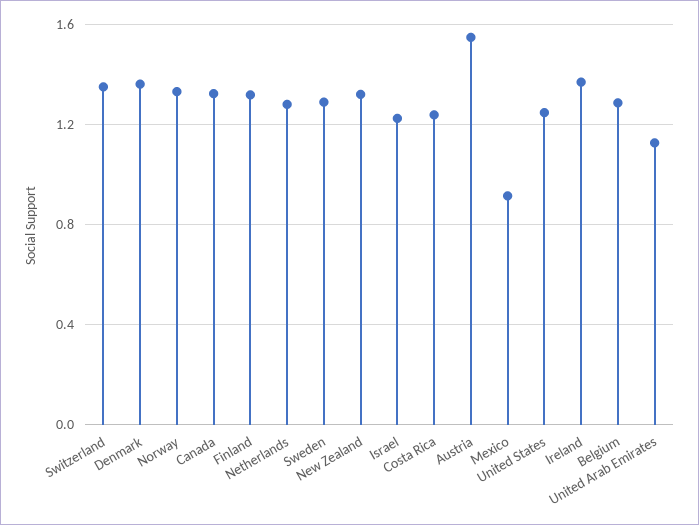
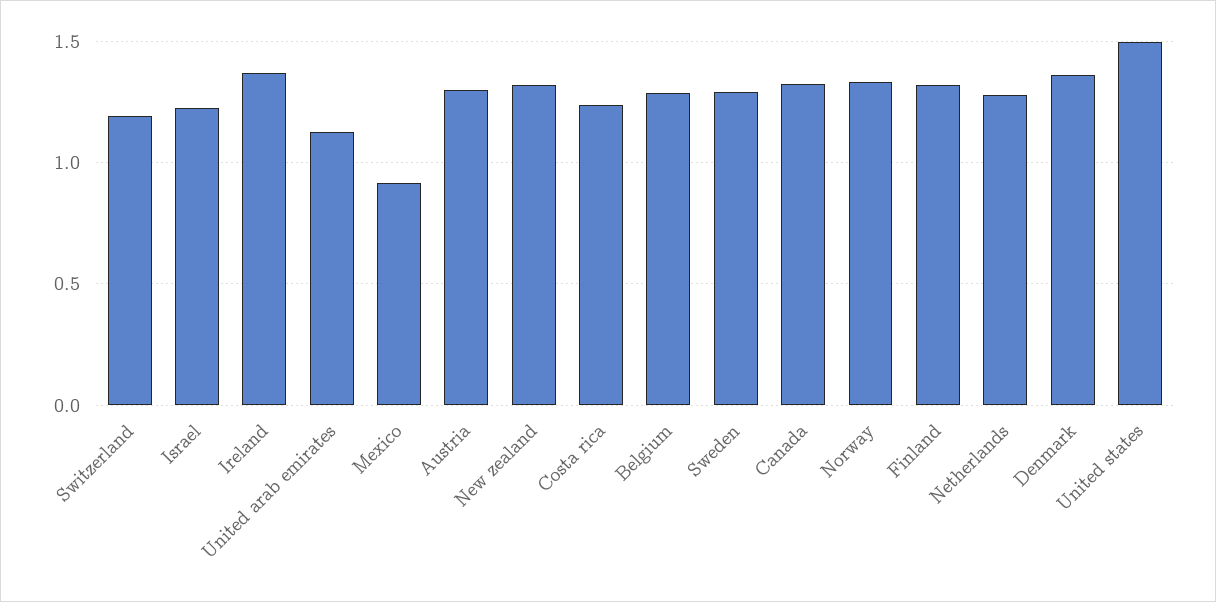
  {
-   "Switzerland": 1.35,
+   "Switzerland": 1.2,
    "Denmark": 1.35,
    "Norway": 1.35,
    "Canada": 1.3,
    "Finland": 1.3,
    "Netherlands": 1.3,
    "Sweden": 1.3,
    "New Zealand": 1.3,
    "Israel": 1.2,
    "Costa Rica": 1.25,
-   "Austria": 1.55,
+   "Austria": 1.3,
    "Mexico": 0.9,
-   "United States": 1.25,
+   "United States": 1.5,
    "Ireland": 1.35,
    "Belgium": 1.3,
    "United Arab Emirates": 1.15
  }

